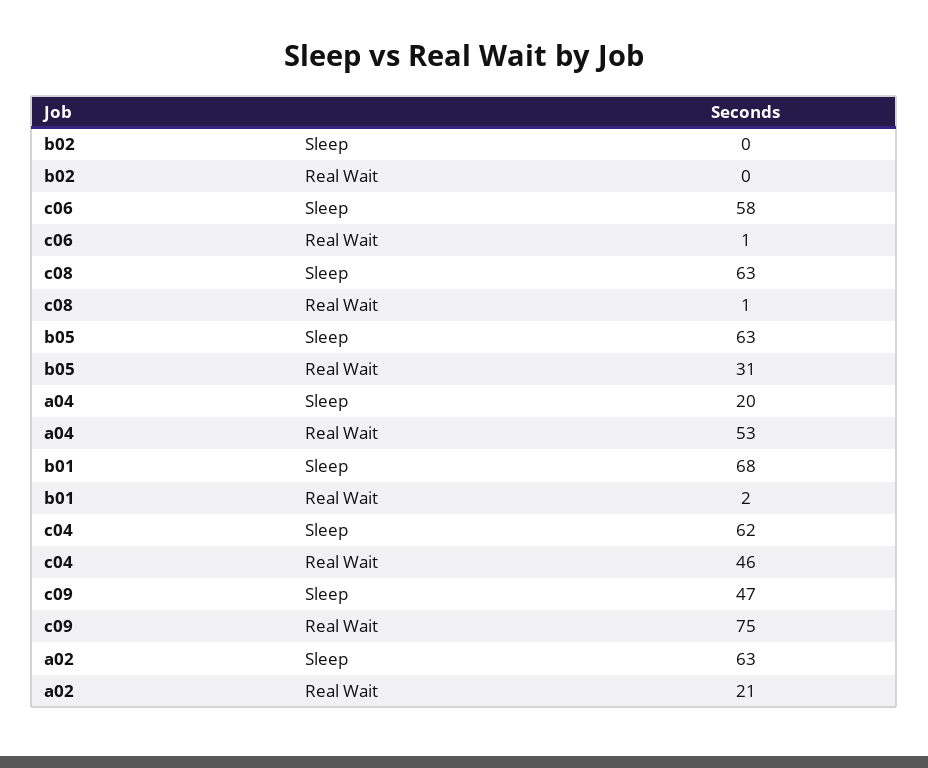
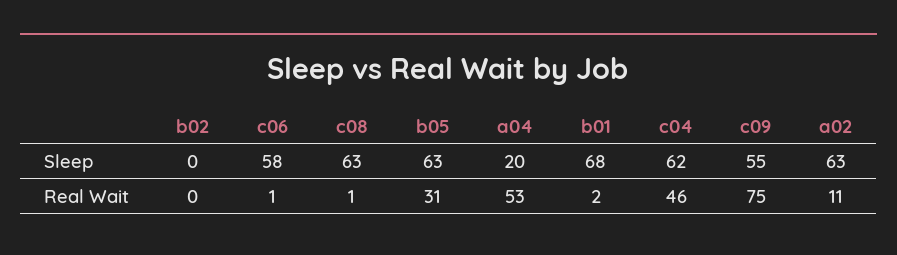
  {
    "b02": {
      "Sleep": 0,
      "Real Wait": 0
    },
    "c06": {
      "Sleep": 58,
      "Real Wait": 1
    },
    "c08": {
      "Sleep": 63,
      "Real Wait": 1
    },
    "b05": {
      "Sleep": 63,
      "Real Wait": 31
    },
    "a04": {
      "Sleep": 20,
      "Real Wait": 53
    },
    "b01": {
      "Sleep": 68,
      "Real Wait": 2
    },
    "c04": {
      "Sleep": 62,
      "Real Wait": 46
    },
    "c09": {
-     "Sleep": 47,
+     "Sleep": 55,
      "Real Wait": 75
    },
    "a02": {
      "Sleep": 63,
-     "Real Wait": 21
+     "Real Wait": 11
    }
  }

